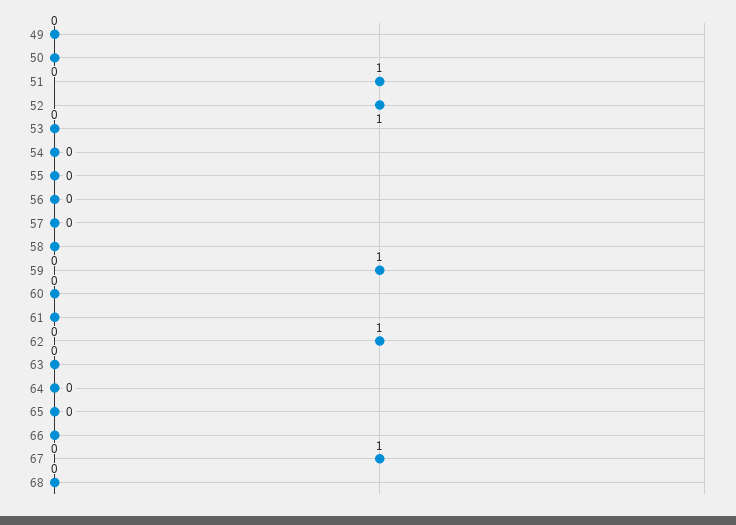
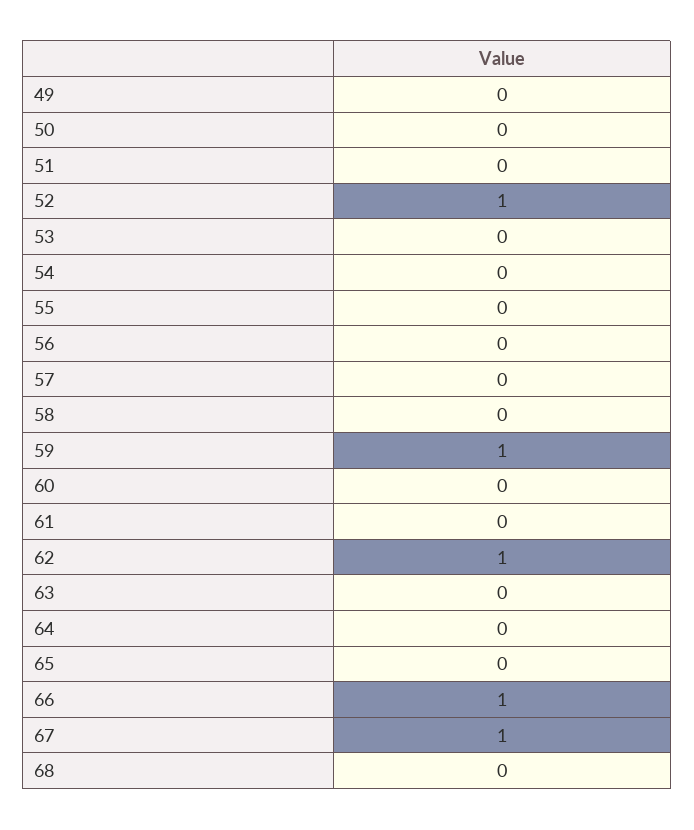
  {
    "49": 0,
    "50": 0,
-   "51": 1,
+   "51": 0,
    "52": 1,
    "53": 0,
    "54": 0,
    "55": 0,
    "56": 0,
    "57": 0,
    "58": 0,
    "59": 1,
    "60": 0,
    "61": 0,
    "62": 1,
    "63": 0,
    "64": 0,
    "65": 0,
-   "66": 0,
+   "66": 1,
    "67": 1,
    "68": 0
  }

